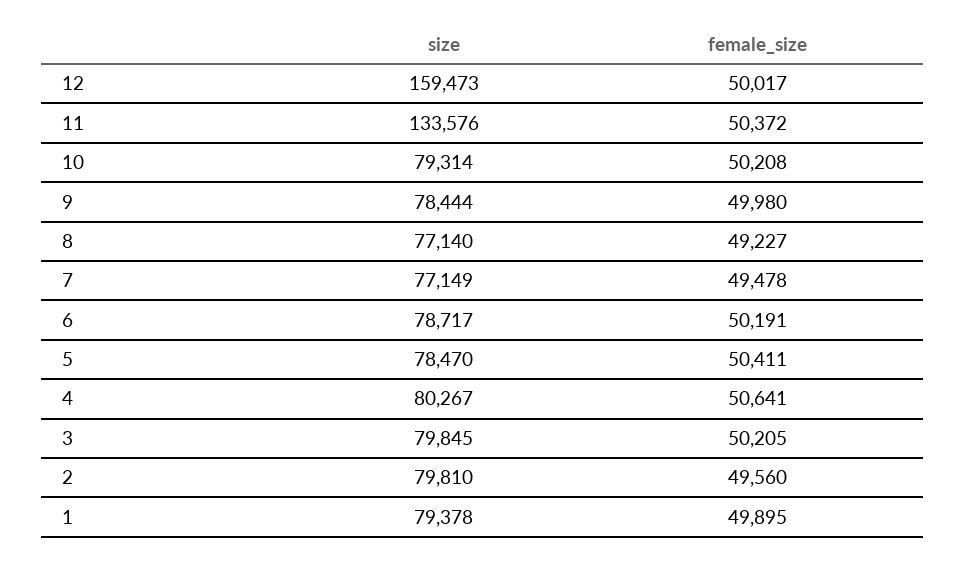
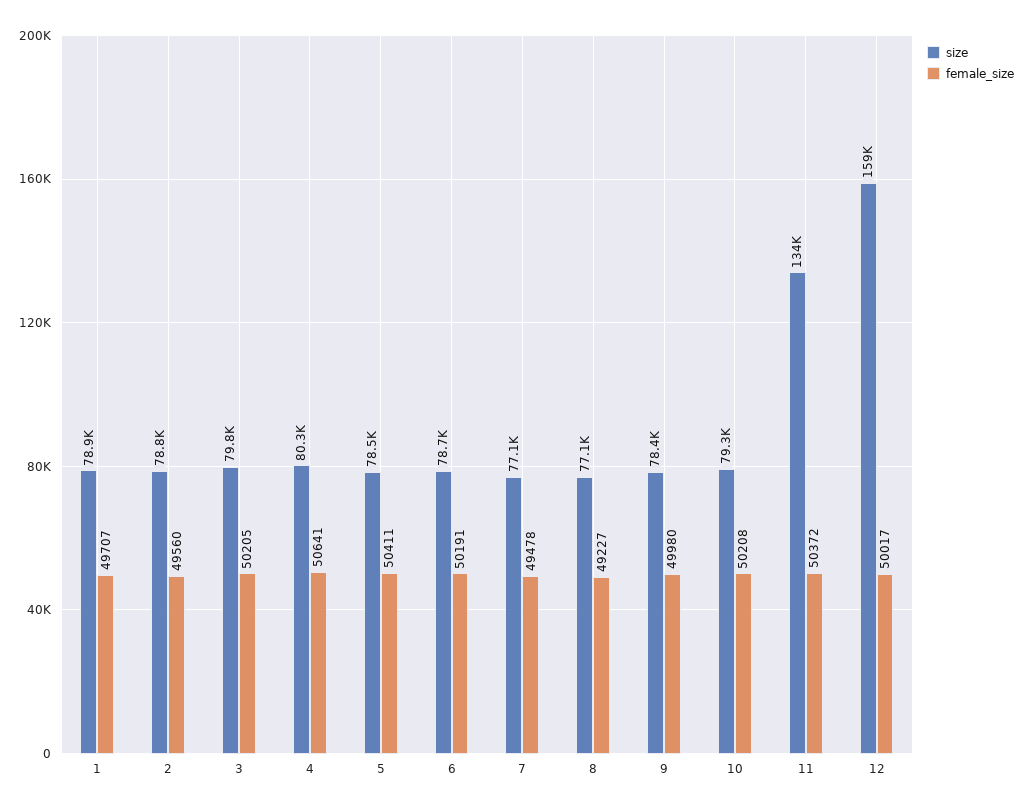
  {
    "size": {
      "12": 159473,
      "11": 133576,
      "10": 79314,
      "9": 78444,
      "8": 77140,
      "7": 77149,
      "6": 78717,
      "5": 78470,
      "4": 80267,
      "3": 79845,
-     "2": 79810,
+     "2": 78800,
-     "1": 79378
+     "1": 78900
    },
    "female_size": {
      "12": 50017,
      "11": 50372,
      "10": 50208,
      "9": 49980,
      "8": 49227,
      "7": 49478,
      "6": 50191,
      "5": 50411,
      "4": 50641,
      "3": 50205,
      "2": 49560,
-     "1": 49895
+     "1": 49707
    }
  }

